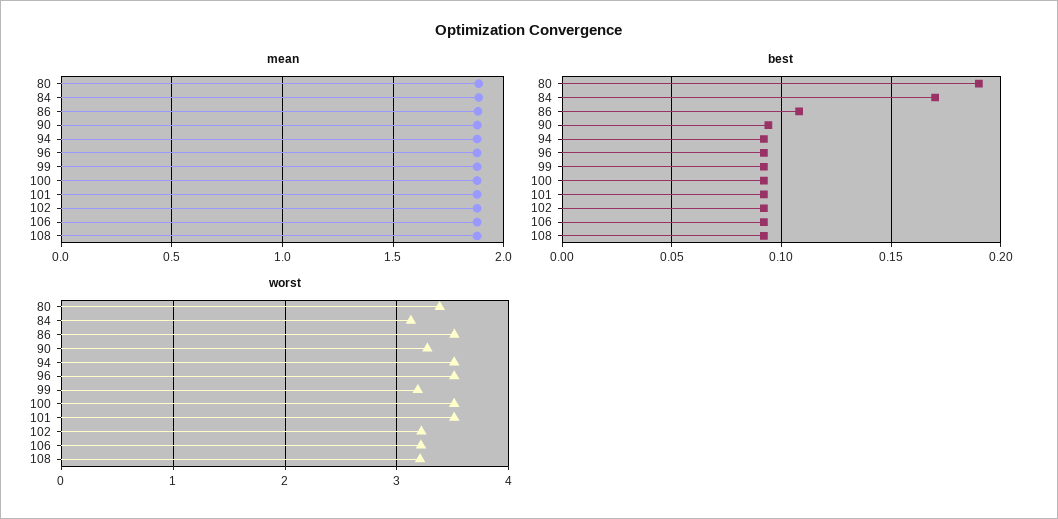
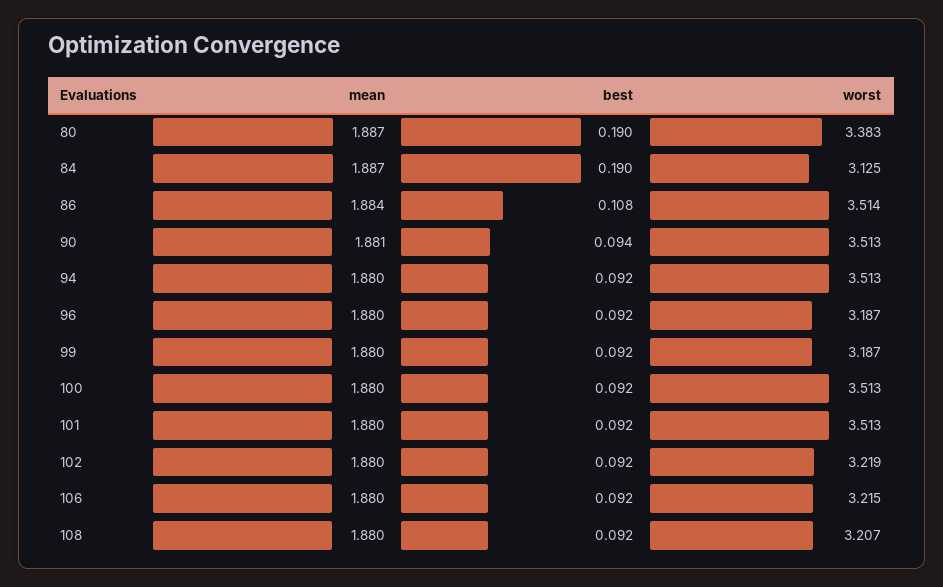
  {
    "mean": {
      "80": 1.887,
      "84": 1.887,
      "86": 1.884,
      "90": 1.881,
      "94": 1.88,
      "96": 1.88,
      "99": 1.88,
      "100": 1.88,
      "101": 1.88,
      "102": 1.88,
      "106": 1.88,
      "108": 1.88
    },
    "best": {
      "80": 0.19,
-     "84": 0.17,
+     "84": 0.19,
      "86": 0.108,
      "90": 0.094,
      "94": 0.092,
      "96": 0.092,
      "99": 0.092,
      "100": 0.092,
      "101": 0.092,
      "102": 0.092,
      "106": 0.092,
      "108": 0.092
    },
    "worst": {
      "80": 3.383,
      "84": 3.125,
      "86": 3.514,
-     "90": 3.3,
+     "90": 3.513,
      "94": 3.513,
-     "96": 3.5,
+     "96": 3.187,
      "99": 3.187,
      "100": 3.513,
      "101": 3.513,
      "102": 3.219,
      "106": 3.215,
      "108": 3.207
    }
  }

